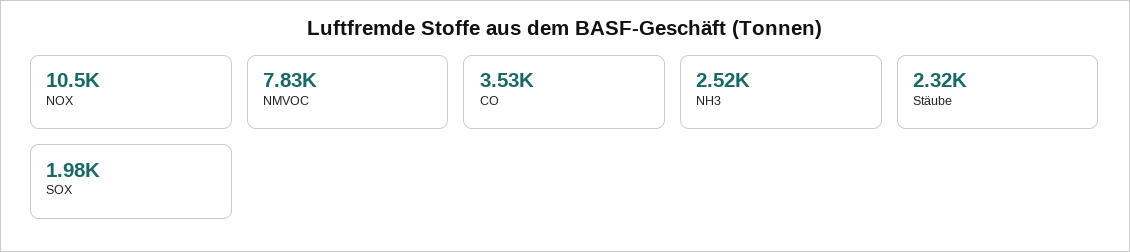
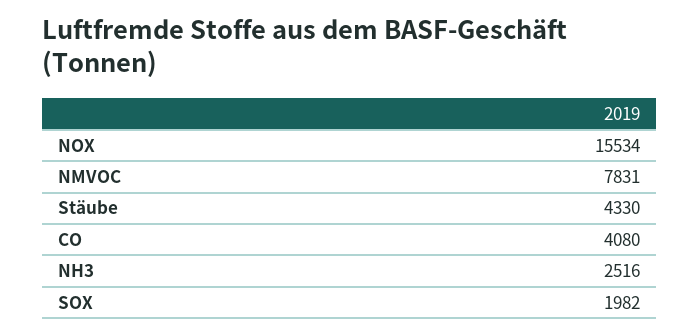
  {
-   "NOX": 10500,
+   "NOX": 15534,
    "NMVOC": 7831,
-   "CO": 3530,
+   "CO": 4080,
    "NH3": 2516,
-   "Stäube": 2320,
+   "Stäube": 4330,
    "SOX": 1982
  }

